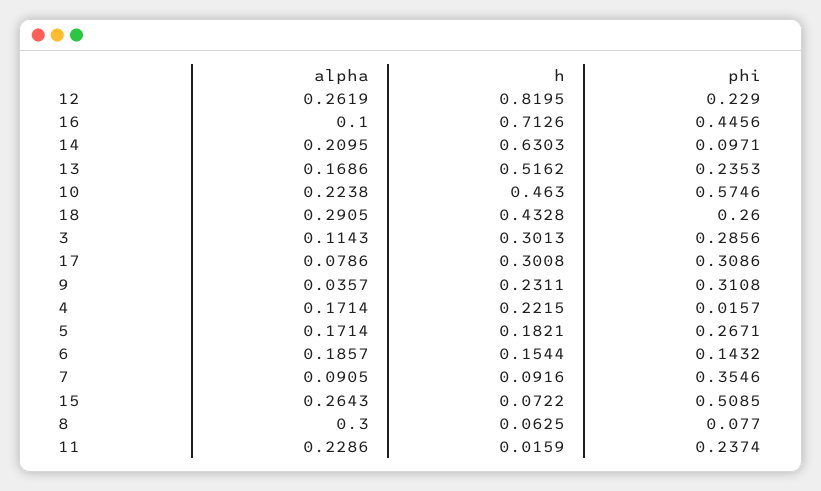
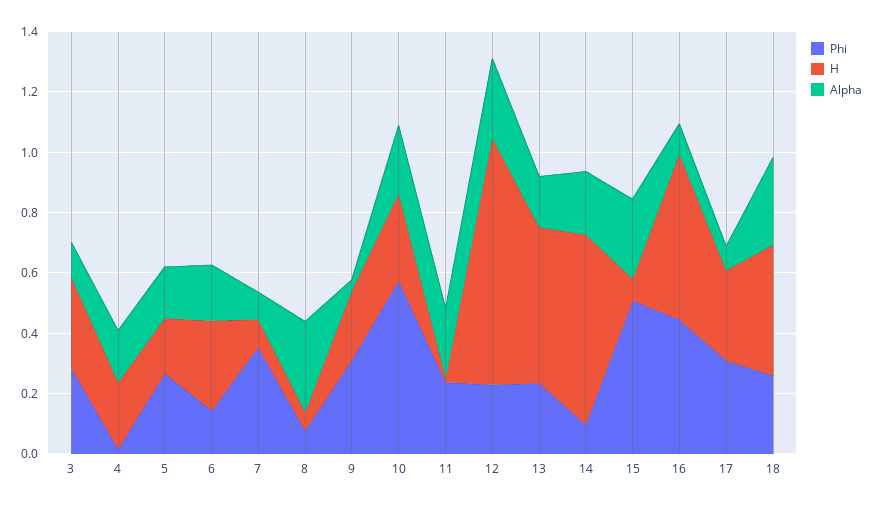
  {
    "alpha": {
      "12": 0.2619,
      "16": 0.1,
      "14": 0.2095,
      "13": 0.1686,
      "10": 0.2238,
      "18": 0.2905,
      "3": 0.1143,
      "17": 0.0786,
      "9": 0.0357,
      "4": 0.1714,
      "5": 0.1714,
      "6": 0.1857,
      "7": 0.0905,
      "15": 0.2643,
      "8": 0.3,
      "11": 0.2286
    },
    "h": {
      "12": 0.8195,
-     "16": 0.7126,
+     "16": 0.55,
      "14": 0.6303,
      "13": 0.5162,
-     "10": 0.463,
+     "10": 0.3,
      "18": 0.4328,
      "3": 0.3013,
      "17": 0.3008,
      "9": 0.2311,
      "4": 0.2215,
      "5": 0.1821,
-     "6": 0.1544,
+     "6": 0.3,
      "7": 0.0916,
      "15": 0.0722,
      "8": 0.0625,
      "11": 0.0159
    },
    "phi": {
      "12": 0.229,
      "16": 0.4456,
      "14": 0.0971,
      "13": 0.2353,
      "10": 0.5746,
      "18": 0.26,
      "3": 0.2856,
      "17": 0.3086,
      "9": 0.3108,
      "4": 0.0157,
      "5": 0.2671,
      "6": 0.1432,
      "7": 0.3546,
      "15": 0.5085,
      "8": 0.077,
      "11": 0.2374
    }
  }

